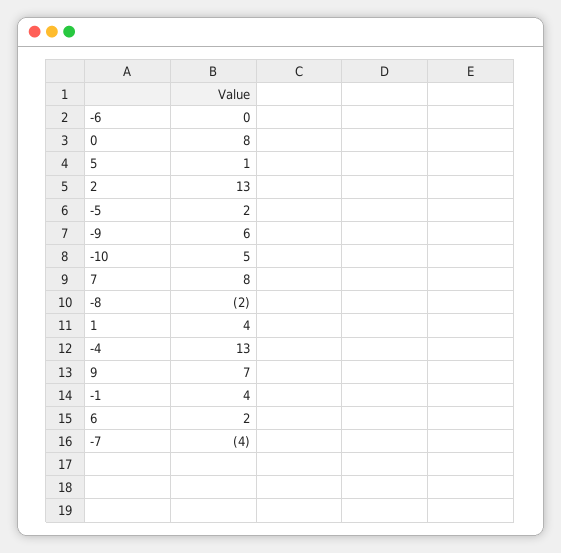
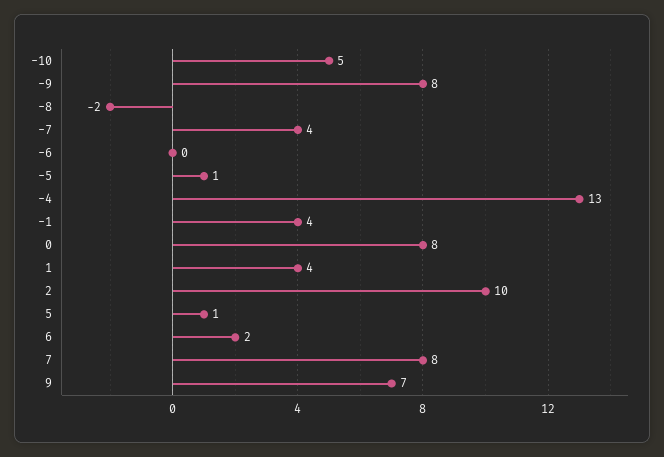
  {
    "-6": 0,
    "0": 8,
    "5": 1,
-   "2": 13,
+   "2": 10,
-   "-5": 2,
+   "-5": 1,
-   "-9": 6,
+   "-9": 8,
    "-10": 5,
    "7": 8,
    "-8": -2,
    "1": 4,
    "-4": 13,
    "9": 7,
    "-1": 4,
    "6": 2,
-   "-7": -4
+   "-7": 4
  }

